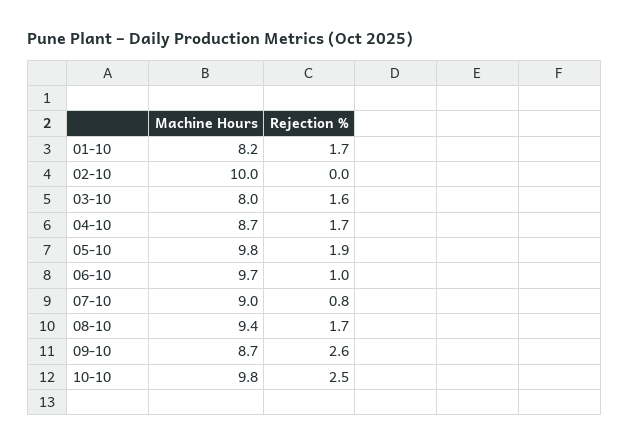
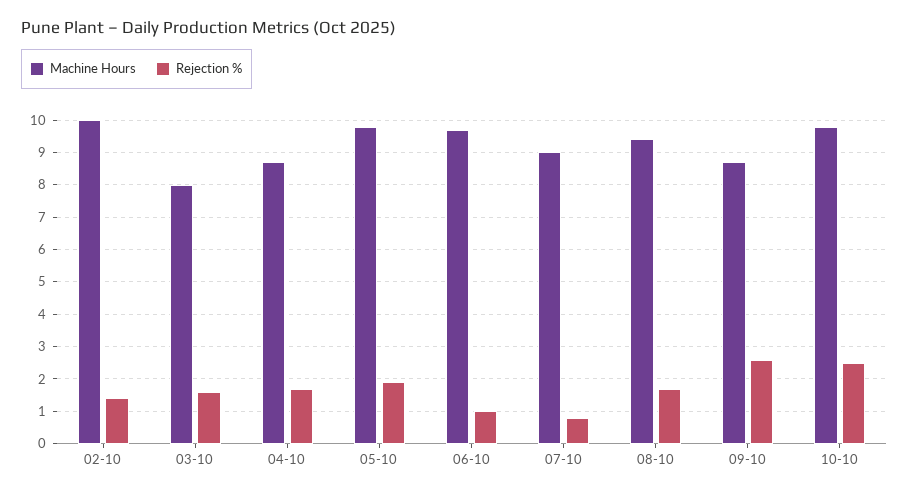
  {
    "Machine Hours": {
-     "01-10": 8.2,
      "02-10": 10,
      "03-10": 8,
      "04-10": 8.7,
      "05-10": 9.8,
      "06-10": 9.7,
      "07-10": 9,
      "08-10": 9.4,
      "09-10": 8.7,
      "10-10": 9.8
    },
    "Rejection %": {
-     "01-10": 1.7,
-     "02-10": 0,
+     "02-10": 1.5,
      "03-10": 1.6,
      "04-10": 1.7,
      "05-10": 1.9,
      "06-10": 1,
      "07-10": 0.8,
      "08-10": 1.7,
      "09-10": 2.6,
      "10-10": 2.5
    }
  }

